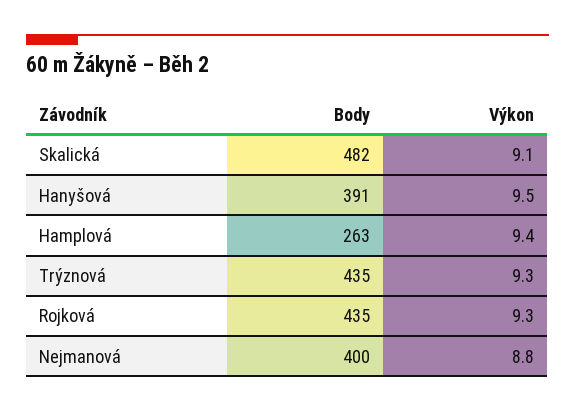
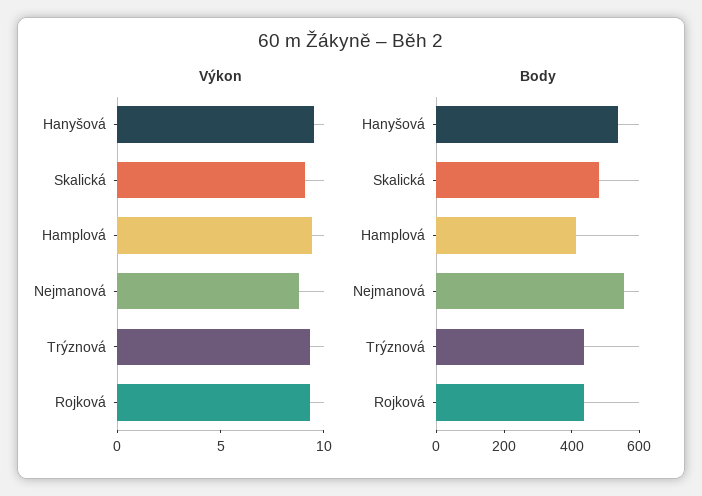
  {
    "Body": {
      "Skalická": 482,
-     "Hanyšová": 391,
+     "Hanyšová": 550,
-     "Hamplová": 263,
+     "Hamplová": 400,
      "Trýznová": 435,
      "Rojková": 435,
-     "Nejmanová": 400
+     "Nejmanová": 550
    },
    "Výkon": {
      "Skalická": 9.1,
      "Hanyšová": 9.5,
      "Hamplová": 9.4,
      "Trýznová": 9.3,
      "Rojková": 9.3,
      "Nejmanová": 8.8
    }
  }

